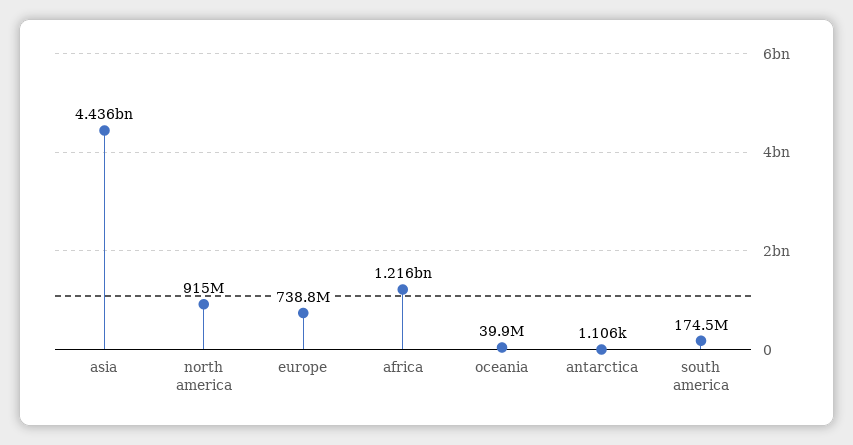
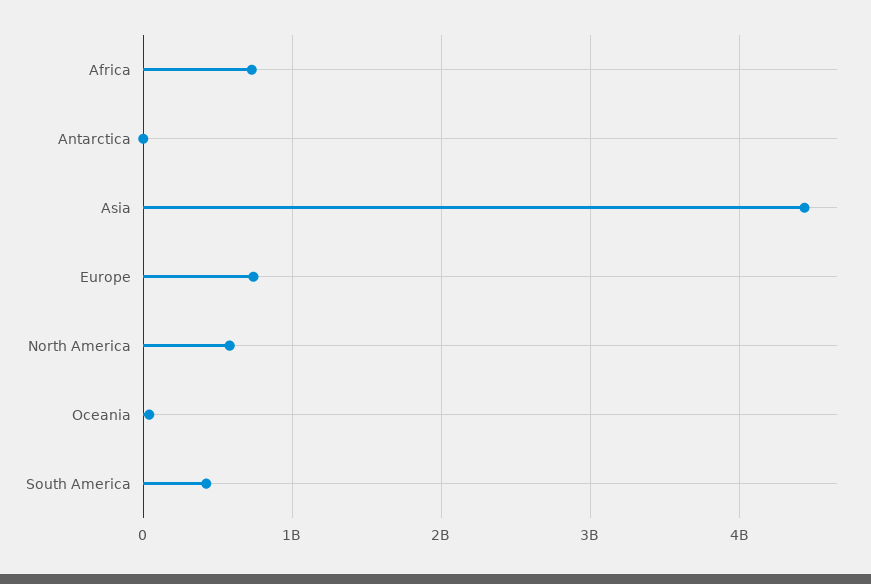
  {
    "asia": 4436000000,
-   "north america": 915000000,
+   "north america": 600000000,
    "europe": 738800000,
-   "africa": 1216000000,
+   "africa": 700000000,
    "oceania": 39900000,
    "antarctica": 1106,
-   "south america": 174500000
+   "south america": 400000000
  }

